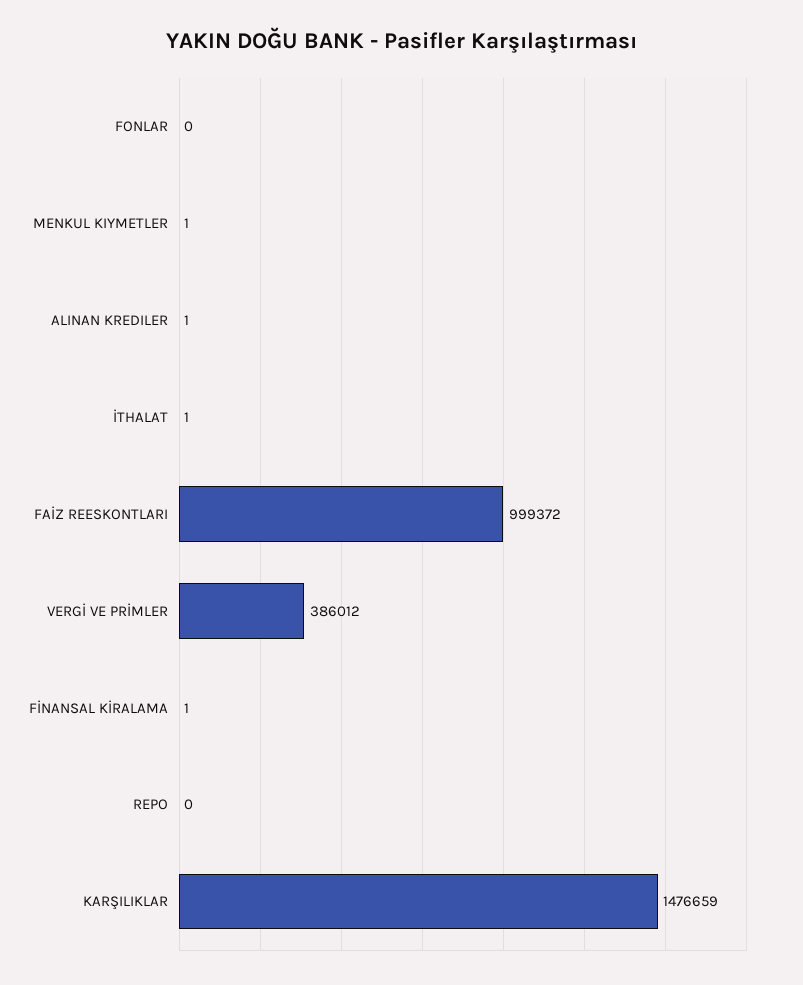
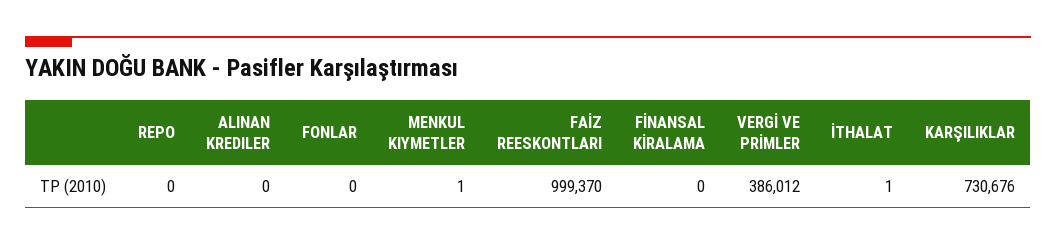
  {
    "FONLAR": 0,
    "MENKUL KIYMETLER": 1,
-   "ALINAN KREDILER": 1,
+   "ALINAN KREDILER": 0,
    "İTHALAT": 1,
-   "FAİZ REESKONTLARI": 999372,
+   "FAİZ REESKONTLARI": 999370,
    "VERGİ VE PRİMLER": 386012,
-   "FİNANSAL KİRALAMA": 1,
+   "FİNANSAL KİRALAMA": 0,
    "REPO": 0,
-   "KARŞILIKLAR": 1476659
+   "KARŞILIKLAR": 730676
  }

